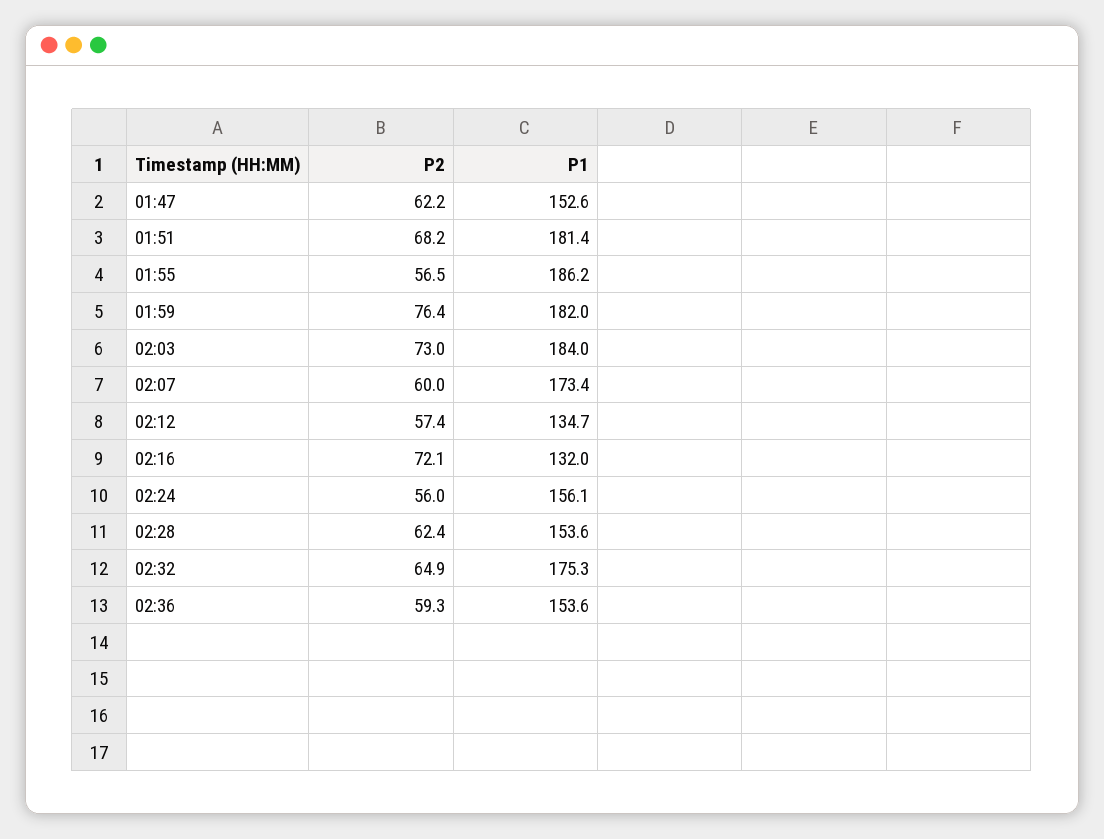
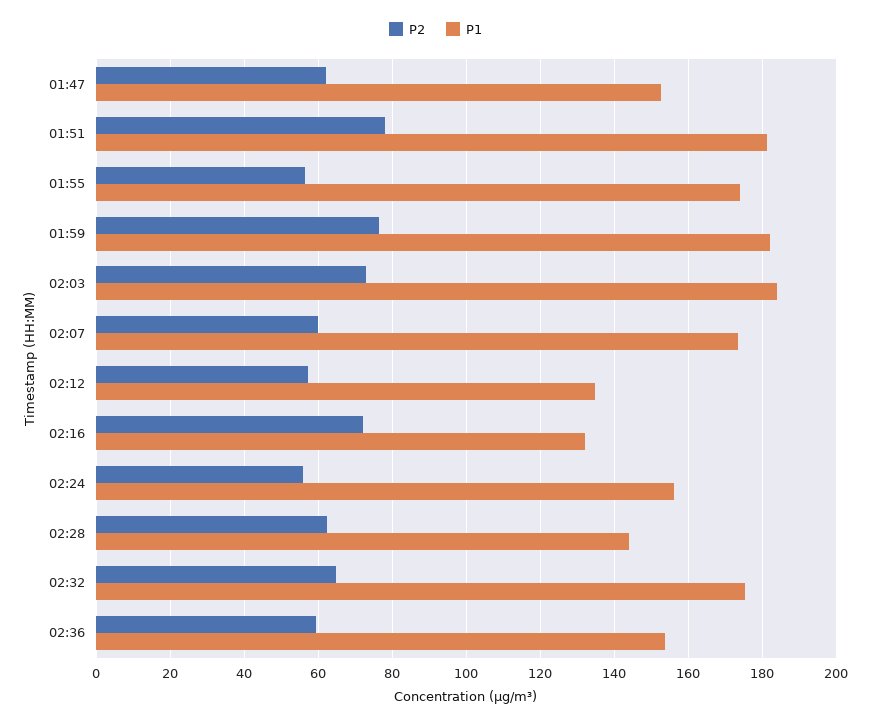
  {
    "P2": {
      "01:47": 62.2,
-     "01:51": 68.2,
+     "01:51": 78,
      "01:55": 56.5,
      "01:59": 76.4,
      "02:03": 73,
      "02:07": 60,
      "02:12": 57.4,
      "02:16": 72.1,
      "02:24": 56,
      "02:28": 62.4,
      "02:32": 64.9,
      "02:36": 59.3
    },
    "P1": {
      "01:47": 152.6,
      "01:51": 181.4,
-     "01:55": 186.2,
+     "01:55": 174,
      "01:59": 182,
      "02:03": 184,
      "02:07": 173.4,
      "02:12": 134.7,
      "02:16": 132,
      "02:24": 156.1,
-     "02:28": 153.6,
+     "02:28": 144,
      "02:32": 175.3,
      "02:36": 153.6
    }
  }

